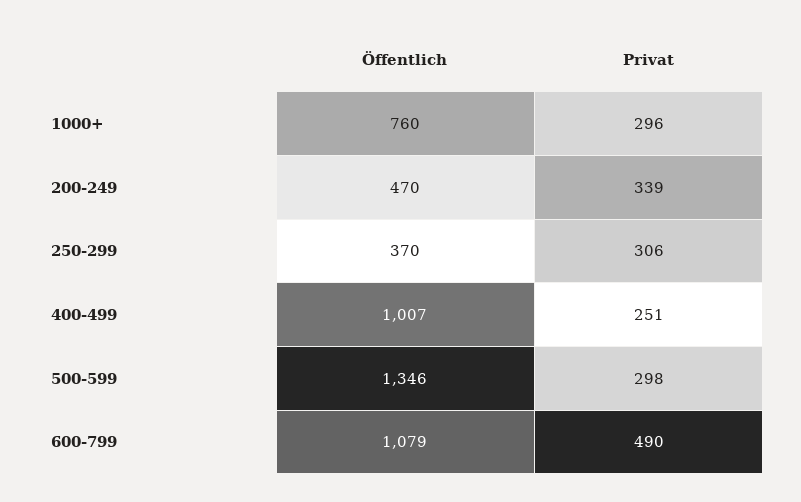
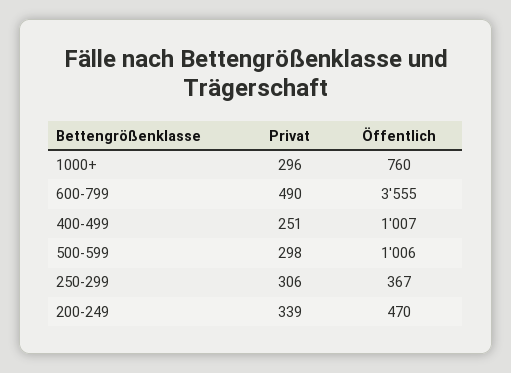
  {
    "Öffentlich": {
      "1000+": 760,
      "200-249": 470,
-     "250-299": 370,
+     "250-299": 367,
      "400-499": 1007,
-     "500-599": 1346,
+     "500-599": 1006,
-     "600-799": 1079
+     "600-799": 3555
    },
    "Privat": {
      "1000+": 296,
      "200-249": 339,
      "250-299": 306,
      "400-499": 251,
      "500-599": 298,
      "600-799": 490
    }
  }

